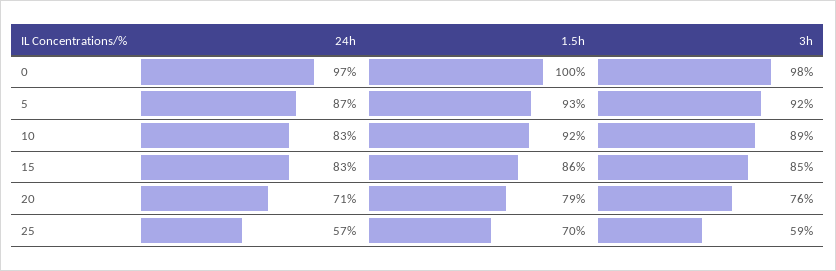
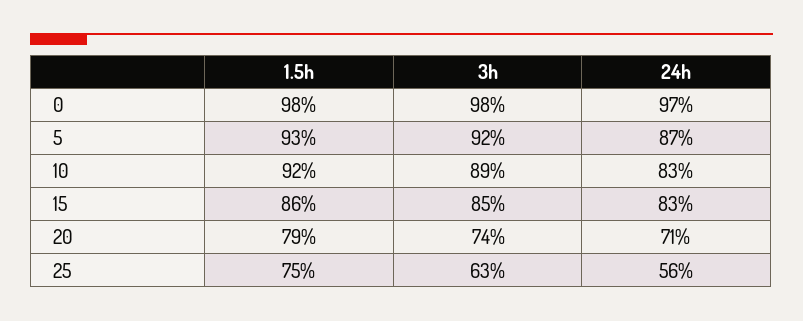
  {
    "24h": {
      "0": 97,
      "5": 87,
      "10": 83,
      "15": 83,
      "20": 71,
-     "25": 57
+     "25": 56
    },
    "1.5h": {
-     "0": 100,
+     "0": 98,
      "5": 93,
      "10": 92,
      "15": 86,
      "20": 79,
-     "25": 70
+     "25": 75
    },
    "3h": {
      "0": 98,
      "5": 92,
      "10": 89,
      "15": 85,
-     "20": 76,
+     "20": 74,
-     "25": 59
+     "25": 63
    }
  }

